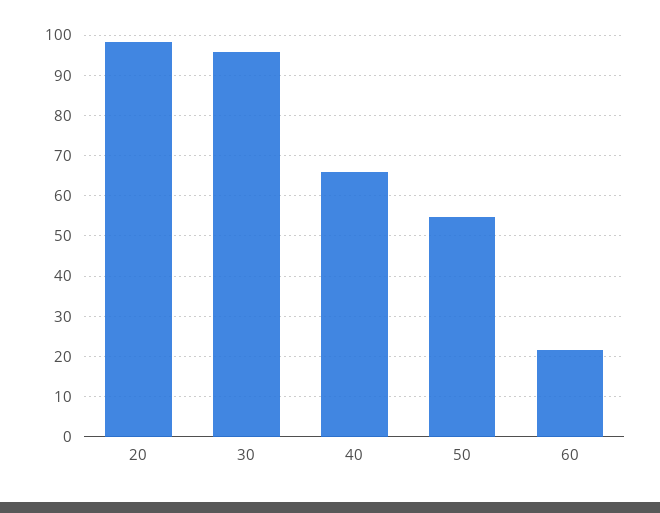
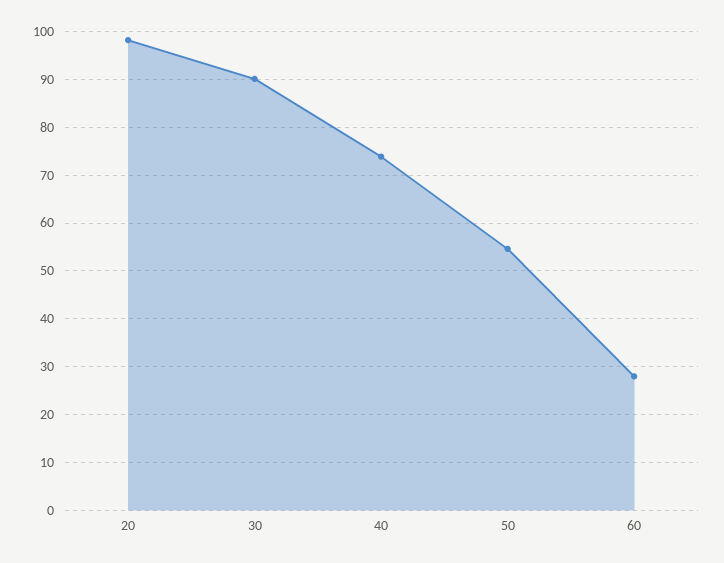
  {
    "20": 98,
-   "30": 96,
+   "30": 90,
-   "40": 66,
+   "40": 74,
    "50": 54,
-   "60": 22
+   "60": 28
  }

